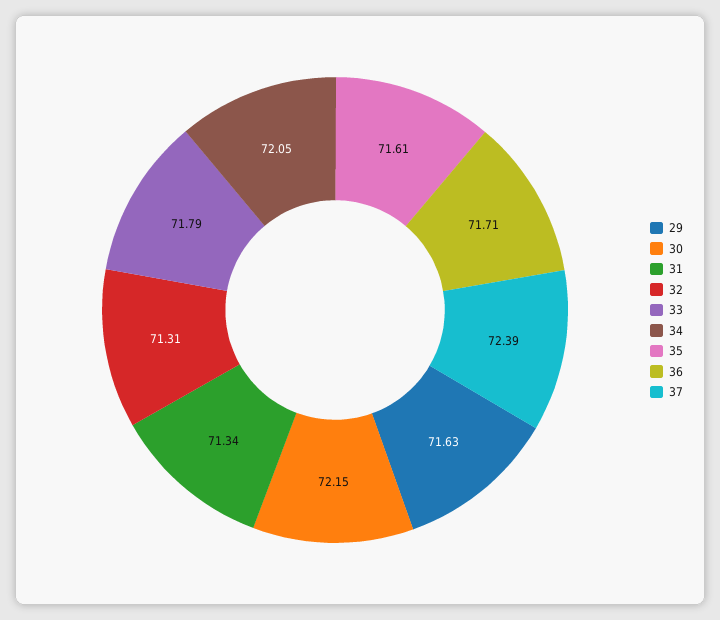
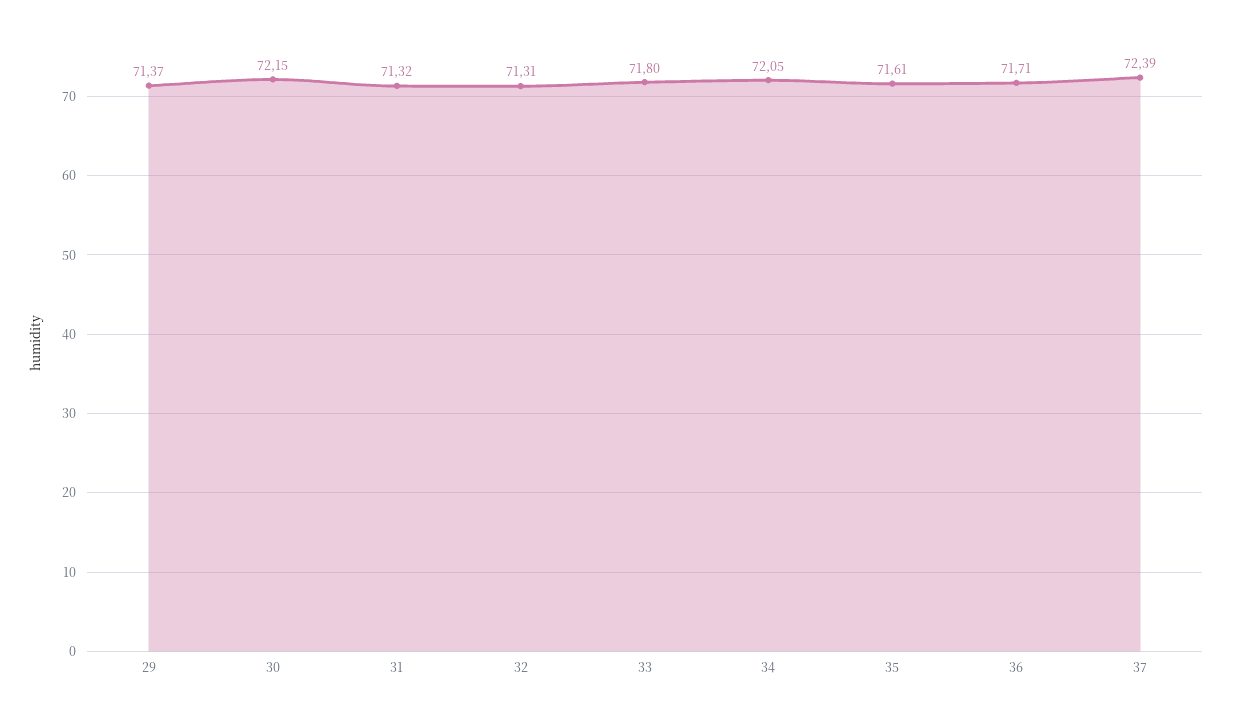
  {
-   "29": 71.63,
+   "29": 71.37,
    "30": 72.15,
-   "31": 71.34,
+   "31": 71.32,
    "32": 71.31,
-   "33": 71.79,
+   "33": 71.8,
    "34": 72.05,
    "35": 71.61,
    "36": 71.71,
    "37": 72.39
  }

